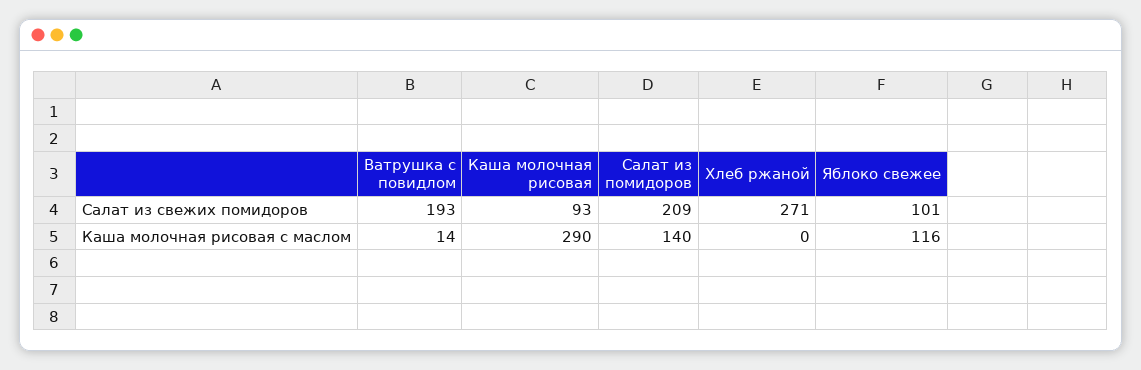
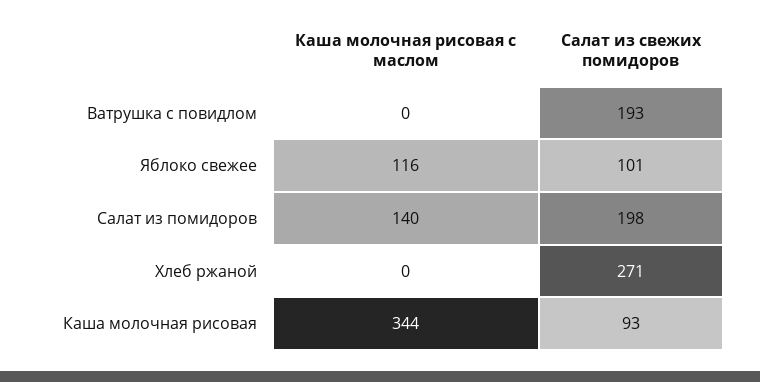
  {
    "Ватрушка с повидлом": {
      "Салат из свежих помидоров": 193,
-     "Каша молочная рисовая с маслом": 14
+     "Каша молочная рисовая с маслом": 0
    },
    "Каша молочная рисовая": {
      "Салат из свежих помидоров": 93,
-     "Каша молочная рисовая с маслом": 290
+     "Каша молочная рисовая с маслом": 344
    },
    "Салат из помидоров": {
-     "Салат из свежих помидоров": 209,
+     "Салат из свежих помидоров": 198,
      "Каша молочная рисовая с маслом": 140
    },
    "Хлеб ржаной": {
      "Салат из свежих помидоров": 271,
      "Каша молочная рисовая с маслом": 0
    },
    "Яблоко свежее": {
      "Салат из свежих помидоров": 101,
      "Каша молочная рисовая с маслом": 116
    }
  }

